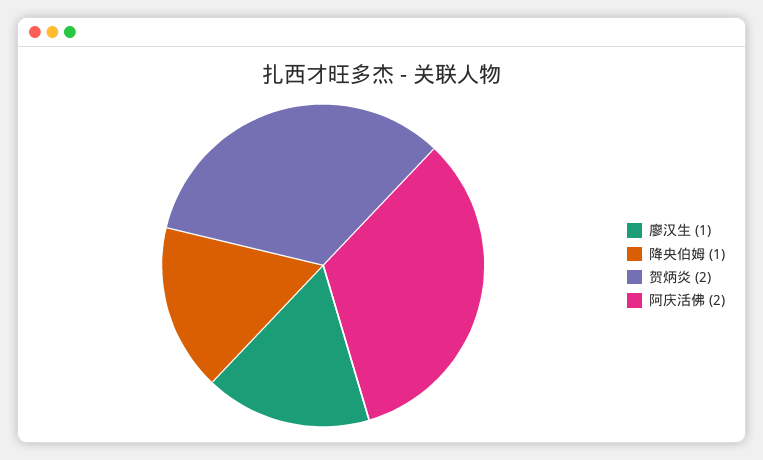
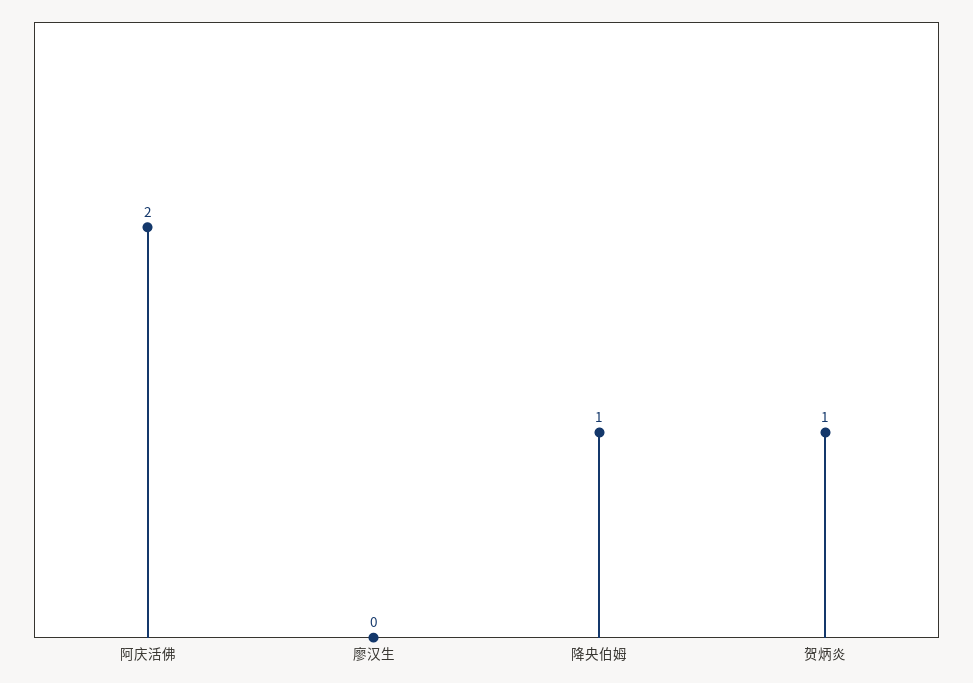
  {
-   "廖汉生": 1,
+   "廖汉生": 0,
    "降央伯姆": 1,
-   "贺炳炎": 2,
+   "贺炳炎": 1,
    "阿庆活佛": 2
  }

